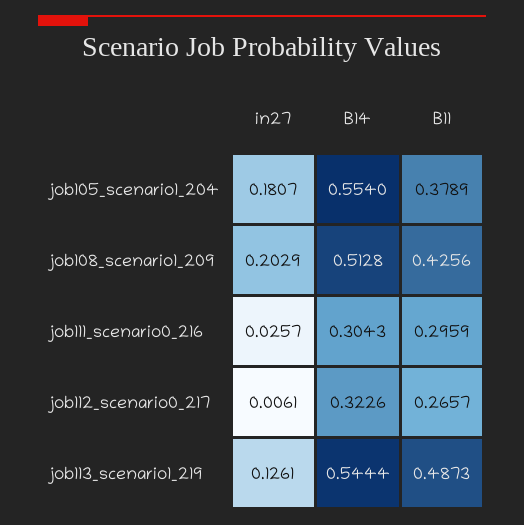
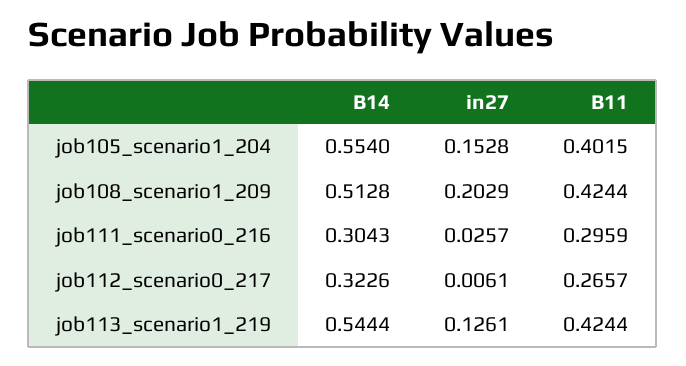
  {
    "in27": {
-     "job105_scenario1_204": 0.1807,
+     "job105_scenario1_204": 0.1528,
      "job108_scenario1_209": 0.2029,
      "job111_scenario0_216": 0.0257,
      "job112_scenario0_217": 0.0061,
      "job113_scenario1_219": 0.1261
    },
    "B14": {
      "job105_scenario1_204": 0.554,
      "job108_scenario1_209": 0.5128,
      "job111_scenario0_216": 0.3043,
      "job112_scenario0_217": 0.3226,
      "job113_scenario1_219": 0.5444
    },
    "B11": {
-     "job105_scenario1_204": 0.3789,
+     "job105_scenario1_204": 0.4015,
-     "job108_scenario1_209": 0.4256,
+     "job108_scenario1_209": 0.4244,
      "job111_scenario0_216": 0.2959,
      "job112_scenario0_217": 0.2657,
-     "job113_scenario1_219": 0.4873
+     "job113_scenario1_219": 0.4244
    }
  }

